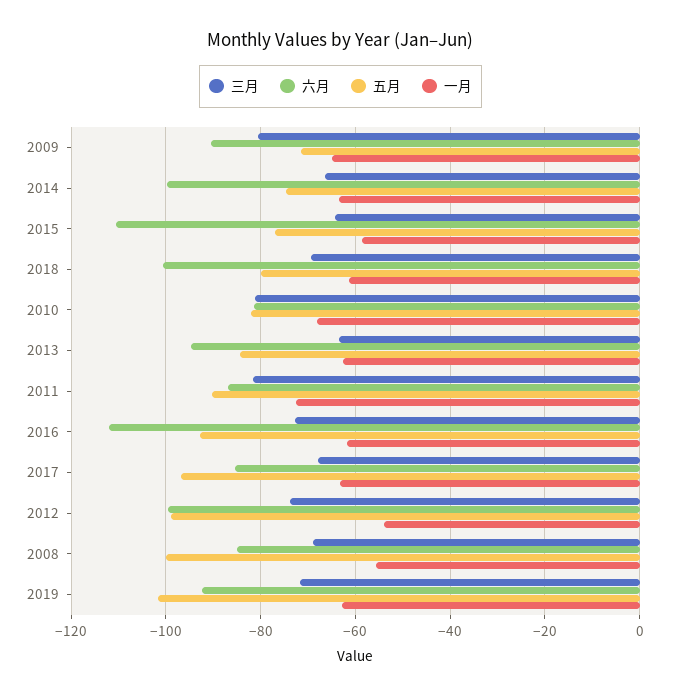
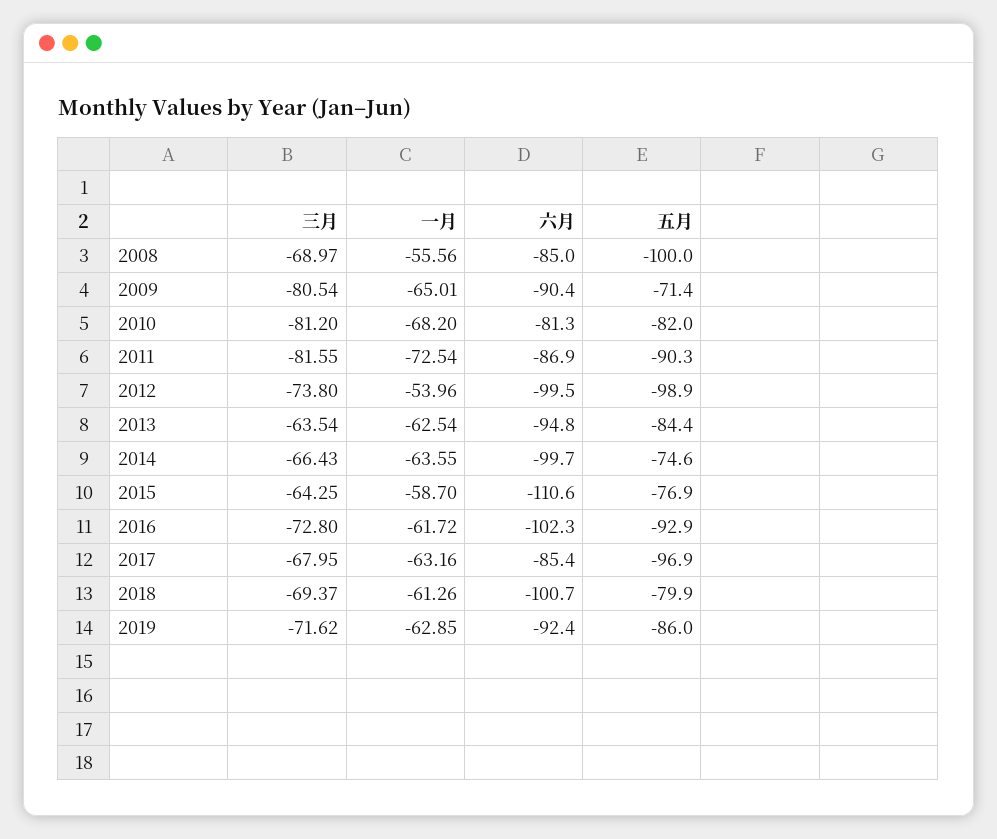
  {
    "三月": {
      "2009": -80.54,
      "2014": -66.43,
      "2015": -64.25,
      "2018": -69.37,
      "2010": -81.2,
      "2013": -63.54,
      "2011": -81.55,
      "2016": -72.8,
      "2017": -67.95,
      "2012": -73.8,
      "2008": -68.97,
      "2019": -71.62
    },
    "六月": {
      "2009": -90.4,
      "2014": -99.7,
      "2015": -110.6,
      "2018": -100.7,
      "2010": -81.3,
      "2013": -94.8,
      "2011": -86.9,
-     "2016": -112,
+     "2016": -102.3,
      "2017": -85.4,
      "2012": -99.5,
      "2008": -85,
      "2019": -92.4
    },
    "五月": {
      "2009": -71.4,
      "2014": -74.6,
      "2015": -76.9,
      "2018": -79.9,
      "2010": -82,
      "2013": -84.4,
      "2011": -90.3,
      "2016": -92.9,
      "2017": -96.9,
      "2012": -98.9,
      "2008": -100,
-     "2019": -102
+     "2019": -86
    },
    "一月": {
      "2009": -65.01,
      "2014": -63.55,
      "2015": -58.7,
      "2018": -61.26,
      "2010": -68.2,
      "2013": -62.54,
      "2011": -72.54,
      "2016": -61.72,
      "2017": -63.16,
      "2012": -53.96,
      "2008": -55.56,
      "2019": -62.85
    }
  }

